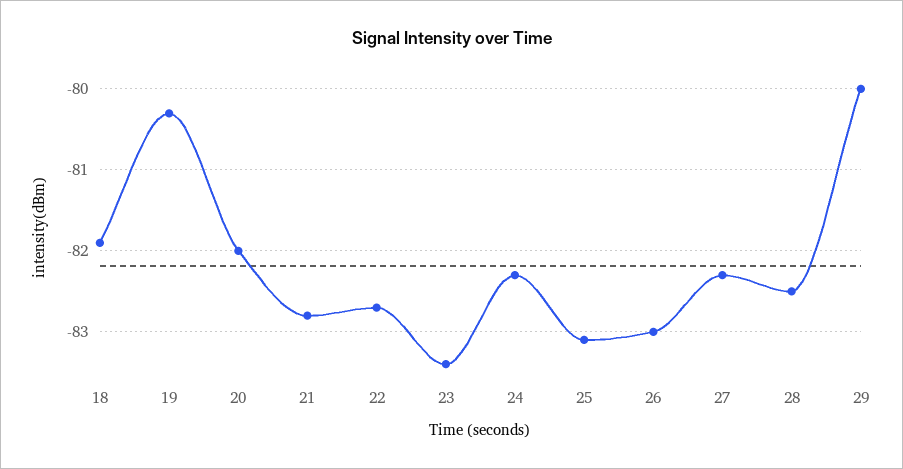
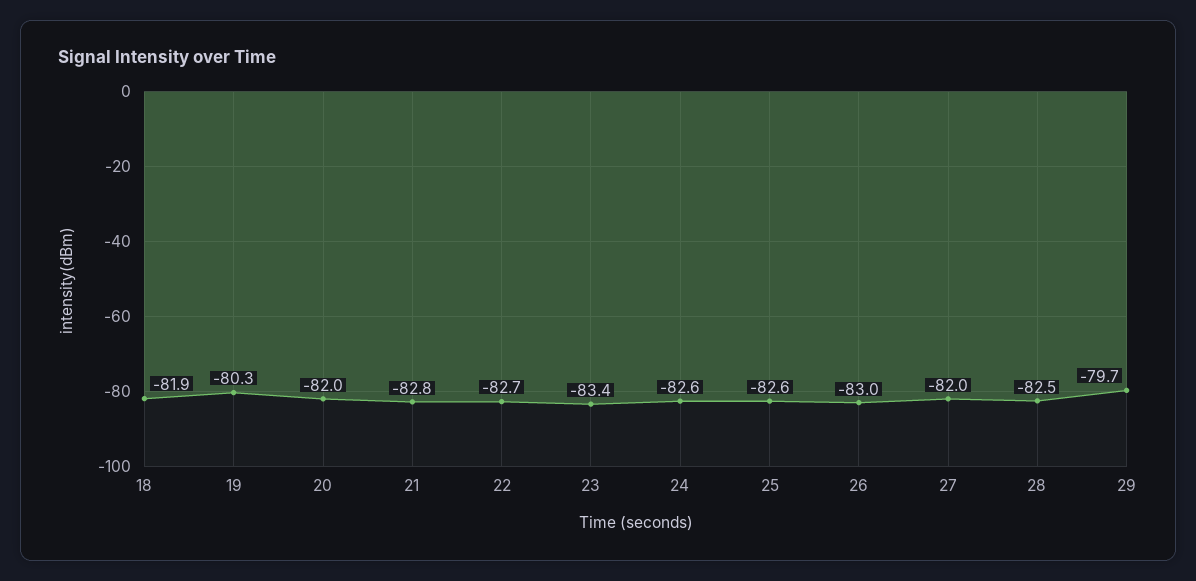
  {
    "18": -81.9,
    "19": -80.3,
    "20": -82,
    "21": -82.8,
    "22": -82.7,
    "23": -83.4,
-   "24": -82.3,
+   "24": -82.6,
-   "25": -83.1,
+   "25": -82.6,
    "26": -83,
-   "27": -82.3,
+   "27": -82,
    "28": -82.5,
-   "29": -80
+   "29": -79.7
  }

